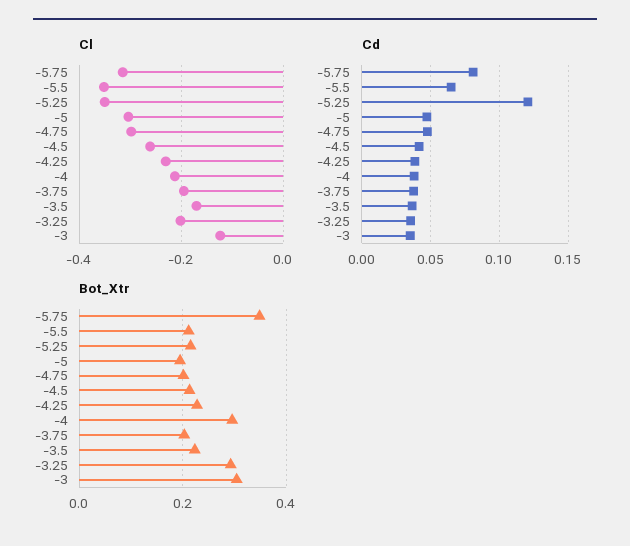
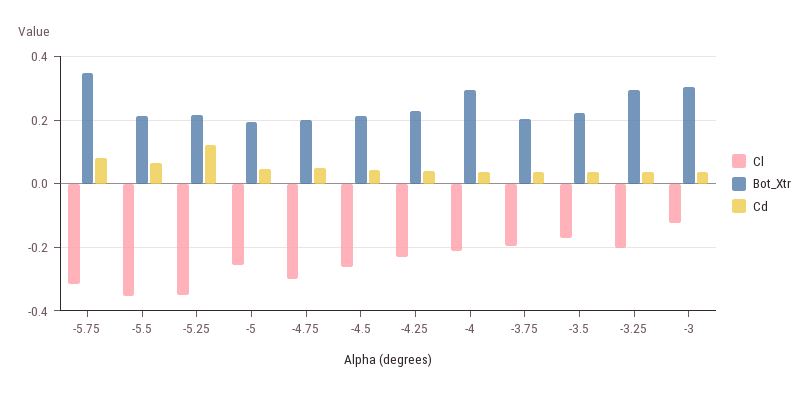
  {
    "Cl": {
      "-5.75": -0.32,
      "-5.5": -0.36,
      "-5.25": -0.36,
-     "-5": -0.3,
+     "-5": -0.26,
      "-4.75": -0.3,
      "-4.5": -0.26,
      "-4.25": -0.24,
      "-4": -0.22,
      "-3.75": -0.2,
      "-3.5": -0.18,
      "-3.25": -0.2,
      "-3": -0.12
    },
    "Cd": {
      "-5.75": 0.08,
      "-5.5": 0.065,
      "-5.25": 0.12,
      "-5": 0.045,
      "-4.75": 0.05,
      "-4.5": 0.04,
      "-4.25": 0.04,
      "-4": 0.04,
      "-3.75": 0.04,
      "-3.5": 0.035,
      "-3.25": 0.035,
      "-3": 0.035
    },
    "Bot_Xtr": {
      "-5.75": 0.34,
      "-5.5": 0.22,
      "-5.25": 0.22,
      "-5": 0.2,
      "-4.75": 0.2,
      "-4.5": 0.22,
      "-4.25": 0.22,
      "-4": 0.3,
      "-3.75": 0.2,
      "-3.5": 0.22,
      "-3.25": 0.3,
      "-3": 0.3
    }
  }

